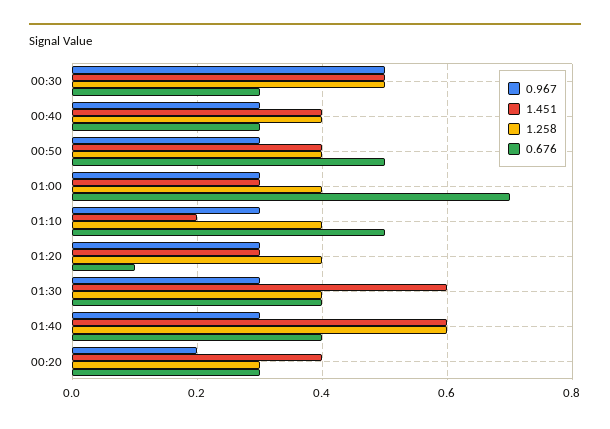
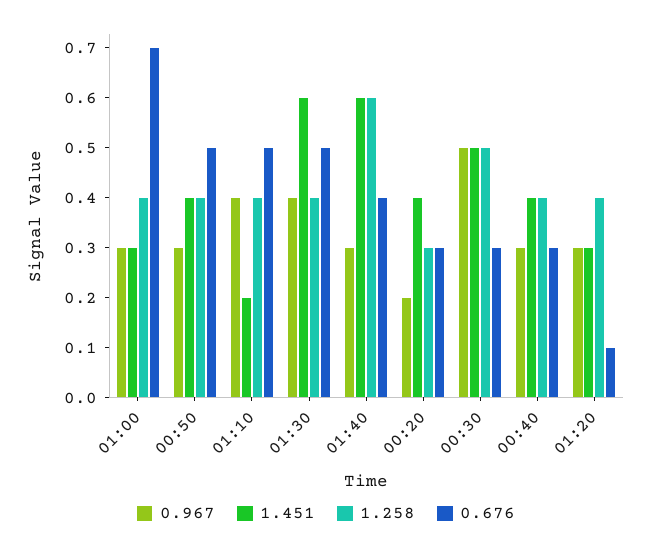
  {
    "0.967": {
      "00:30": 0.5,
      "00:40": 0.3,
      "00:50": 0.3,
      "01:00": 0.3,
-     "01:10": 0.3,
+     "01:10": 0.4,
      "01:20": 0.3,
-     "01:30": 0.3,
+     "01:30": 0.4,
      "01:40": 0.3,
      "00:20": 0.2
    },
    "1.451": {
      "00:30": 0.5,
      "00:40": 0.4,
      "00:50": 0.4,
      "01:00": 0.3,
      "01:10": 0.2,
      "01:20": 0.3,
      "01:30": 0.6,
      "01:40": 0.6,
      "00:20": 0.4
    },
    "1.258": {
      "00:30": 0.5,
      "00:40": 0.4,
      "00:50": 0.4,
      "01:00": 0.4,
      "01:10": 0.4,
      "01:20": 0.4,
      "01:30": 0.4,
      "01:40": 0.6,
      "00:20": 0.3
    },
    "0.676": {
      "00:30": 0.3,
      "00:40": 0.3,
      "00:50": 0.5,
      "01:00": 0.7,
      "01:10": 0.5,
      "01:20": 0.1,
-     "01:30": 0.4,
+     "01:30": 0.5,
      "01:40": 0.4,
      "00:20": 0.3
    }
  }

